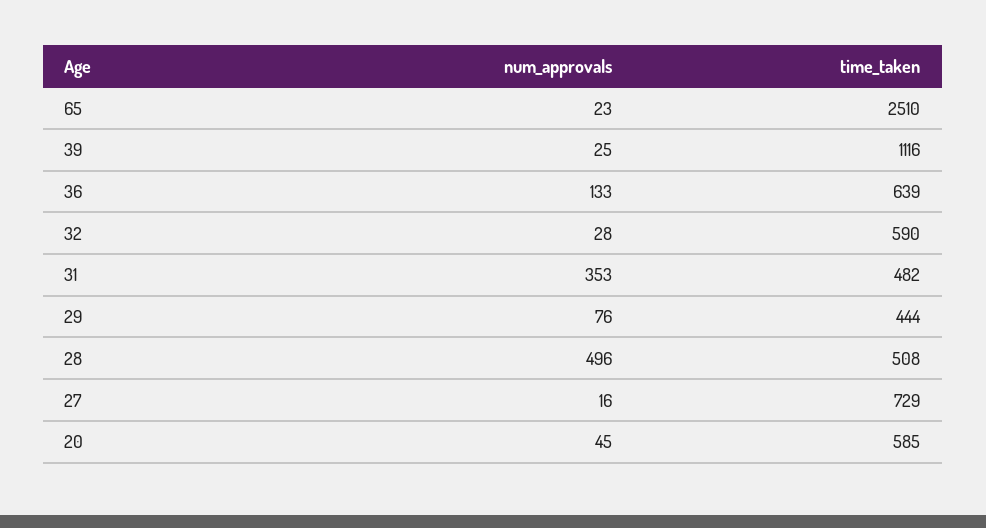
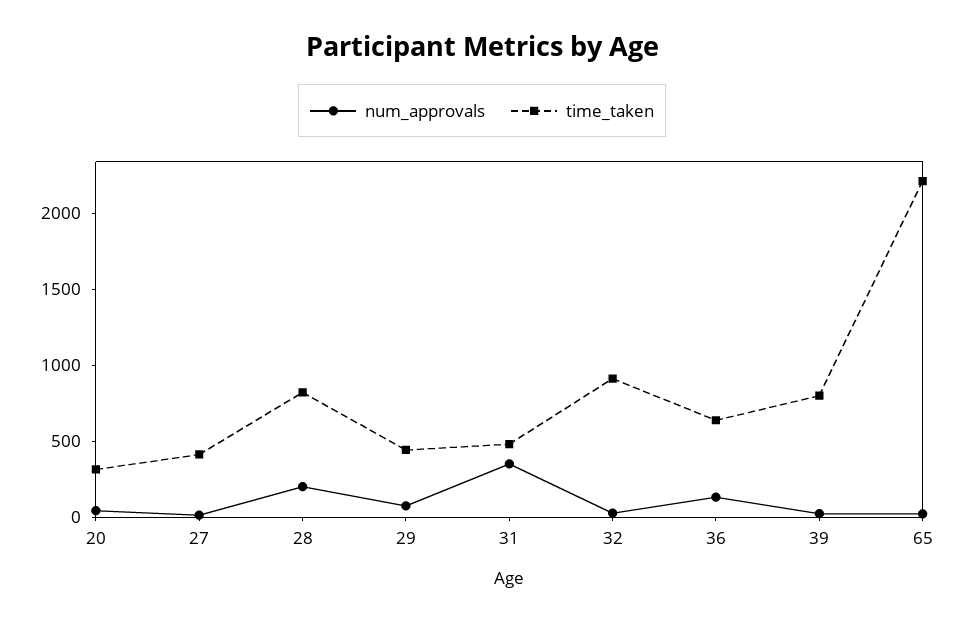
  {
    "num_approvals": {
      "65": 23,
      "39": 25,
      "36": 133,
      "32": 28,
      "31": 353,
      "29": 76,
-     "28": 496,
+     "28": 200,
      "27": 16,
      "20": 45
    },
    "time_taken": {
-     "65": 2510,
+     "65": 2200,
-     "39": 1116,
+     "39": 800,
      "36": 639,
-     "32": 590,
+     "32": 900,
      "31": 482,
      "29": 444,
-     "28": 508,
+     "28": 800,
-     "27": 729,
+     "27": 400,
-     "20": 585
+     "20": 300
    }
  }

